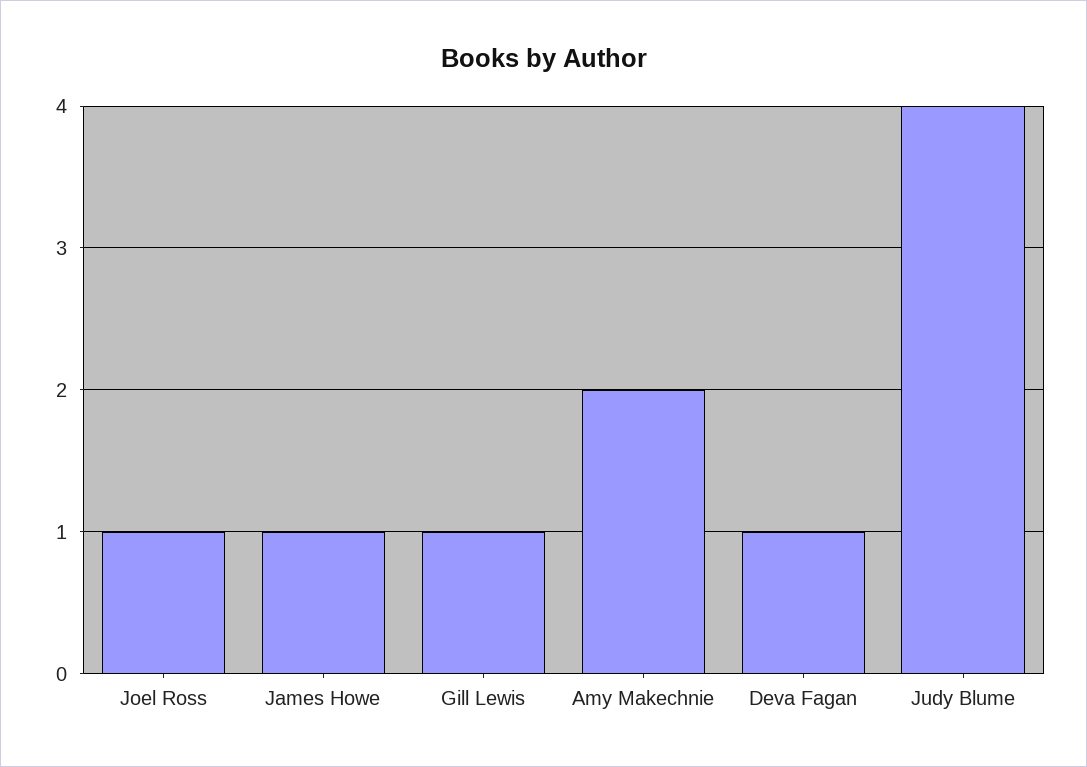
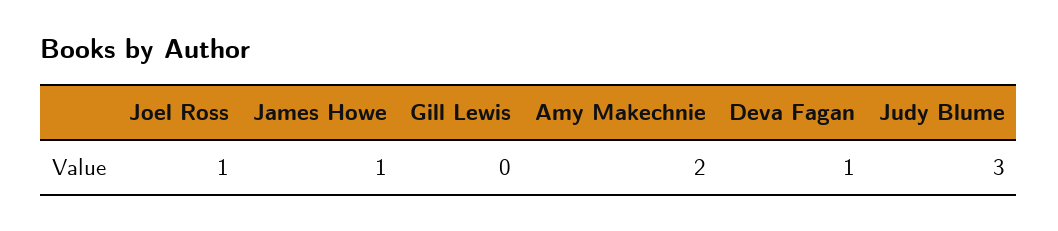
  {
    "Joel Ross": 1,
    "James Howe": 1,
-   "Gill Lewis": 1,
+   "Gill Lewis": 0,
    "Amy Makechnie": 2,
    "Deva Fagan": 1,
-   "Judy Blume": 4
+   "Judy Blume": 3
  }

